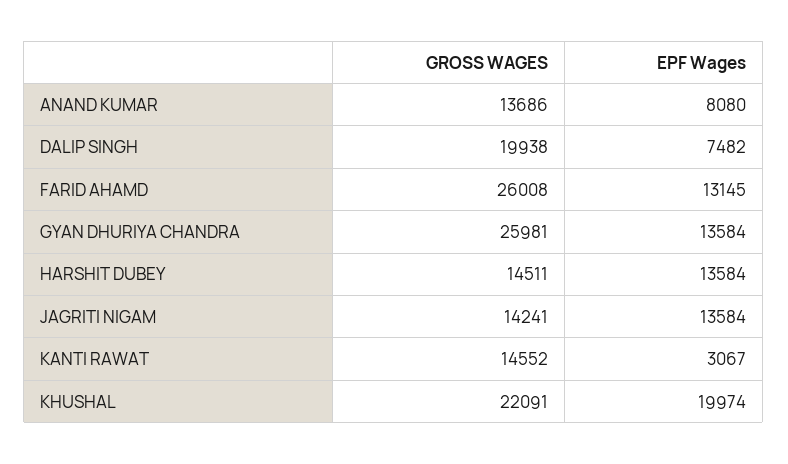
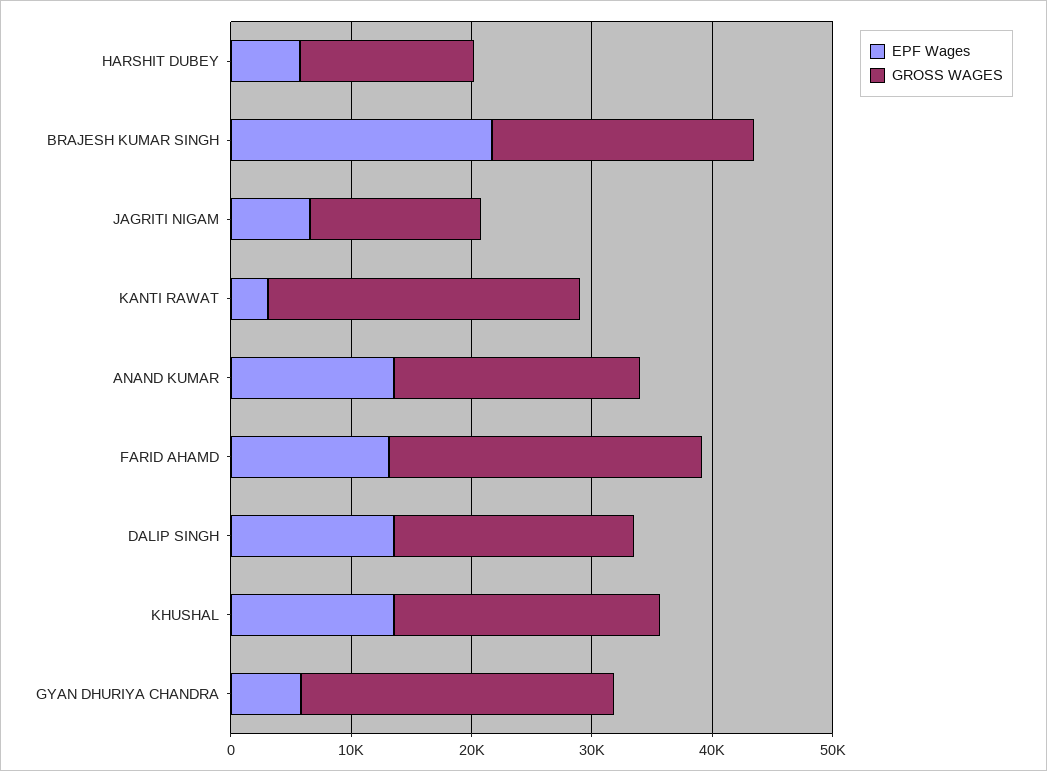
  {
    "GROSS WAGES": {
-     "ANAND KUMAR": 13686,
+     "ANAND KUMAR": 20000,
      "DALIP SINGH": 19938,
      "FARID AHAMD": 26008,
      "GYAN DHURIYA CHANDRA": 25981,
      "HARSHIT DUBEY": 14511,
      "JAGRITI NIGAM": 14241,
-     "KANTI RAWAT": 14552,
+     "KANTI RAWAT": 26000,
-     "KHUSHAL": 22091
+     "KHUSHAL": 22091,
+     "BRAJESH KUMAR SINGH": 22000
    },
    "EPF Wages": {
-     "ANAND KUMAR": 8080,
+     "ANAND KUMAR": 14000,
-     "DALIP SINGH": 7482,
+     "DALIP SINGH": 14000,
      "FARID AHAMD": 13145,
-     "GYAN DHURIYA CHANDRA": 13584,
+     "GYAN DHURIYA CHANDRA": 6000,
-     "HARSHIT DUBEY": 13584,
+     "HARSHIT DUBEY": 6000,
-     "JAGRITI NIGAM": 13584,
+     "JAGRITI NIGAM": 6000,
      "KANTI RAWAT": 3067,
-     "KHUSHAL": 19974
+     "KHUSHAL": 14000,
+     "BRAJESH KUMAR SINGH": 22000
    }
  }

